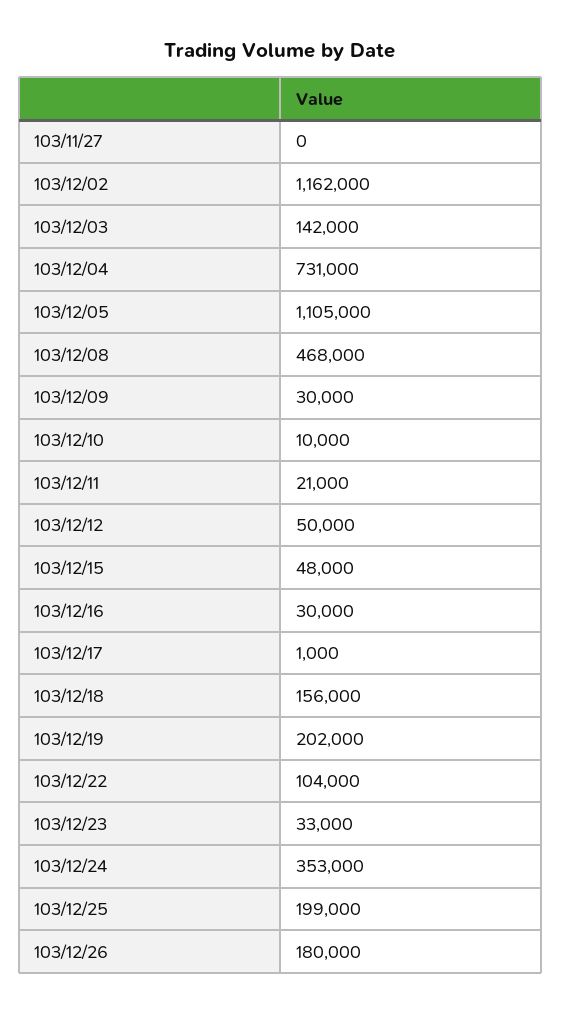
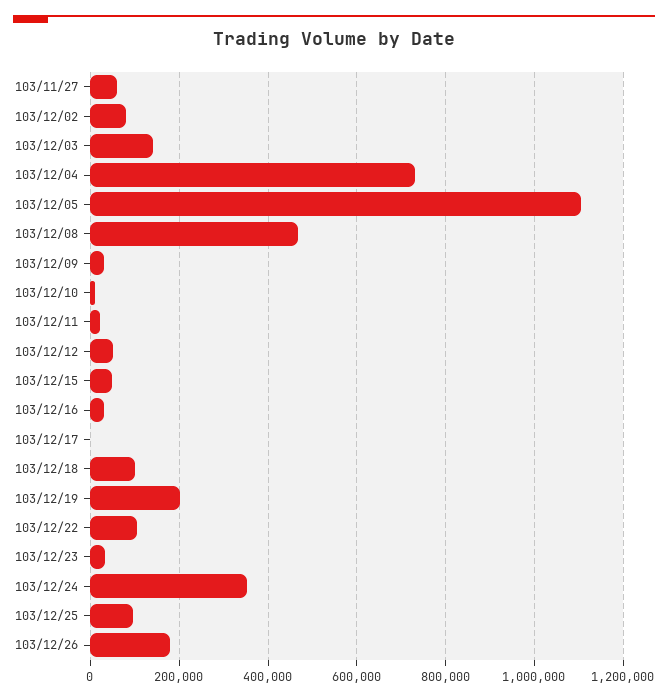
  {
-   "103/11/27": 0,
+   "103/11/27": 60000,
-   "103/12/02": 1162000,
+   "103/12/02": 80000,
    "103/12/03": 142000,
    "103/12/04": 731000,
    "103/12/05": 1105000,
    "103/12/08": 468000,
    "103/12/09": 30000,
    "103/12/10": 10000,
    "103/12/11": 21000,
    "103/12/12": 50000,
    "103/12/15": 48000,
    "103/12/16": 30000,
    "103/12/17": 1000,
-   "103/12/18": 156000,
+   "103/12/18": 100000,
    "103/12/19": 202000,
    "103/12/22": 104000,
    "103/12/23": 33000,
    "103/12/24": 353000,
-   "103/12/25": 199000,
+   "103/12/25": 100000,
    "103/12/26": 180000
  }

